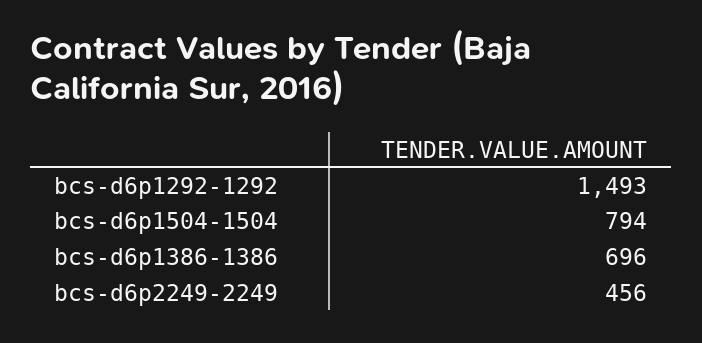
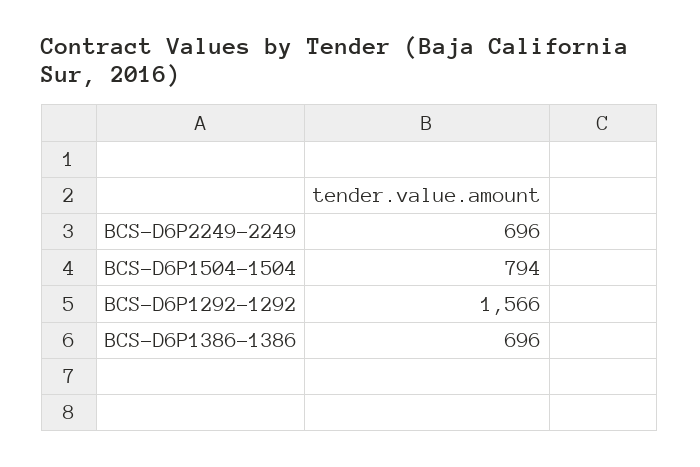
  {
-   "bcs-d6p1292-1292": 1493,
+   "bcs-d6p1292-1292": 1566,
    "bcs-d6p1504-1504": 794,
    "bcs-d6p1386-1386": 696,
-   "bcs-d6p2249-2249": 456
+   "bcs-d6p2249-2249": 696
  }

